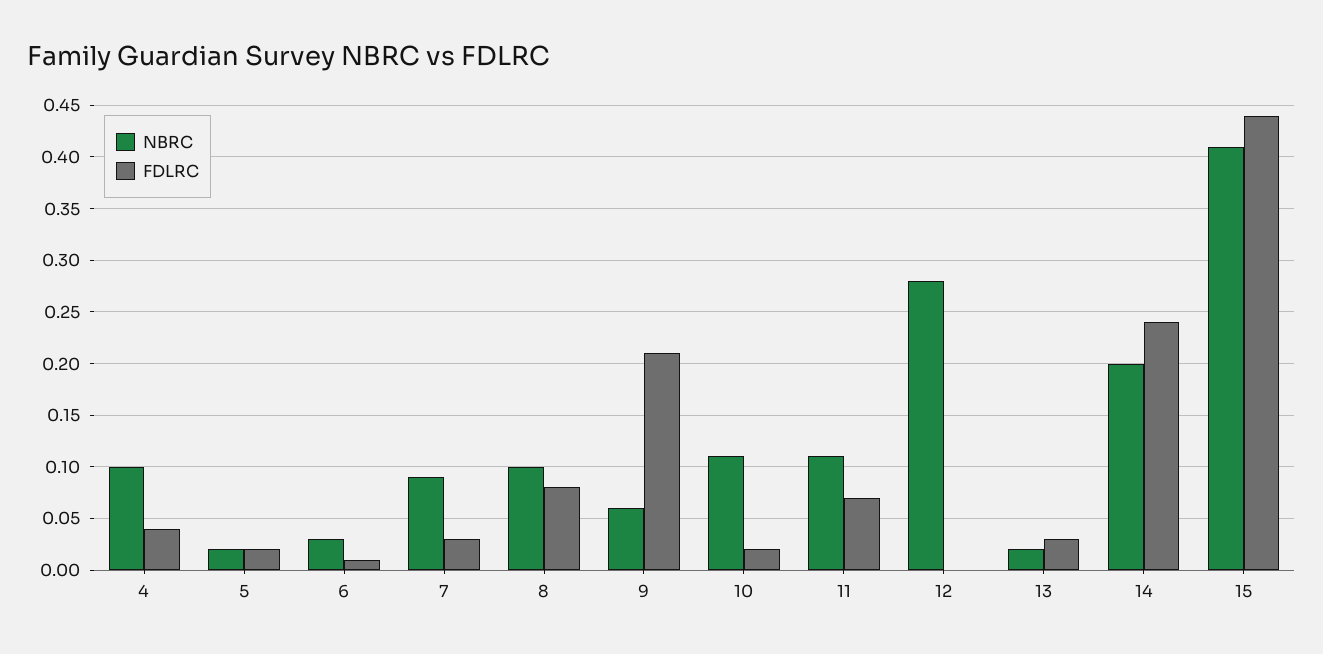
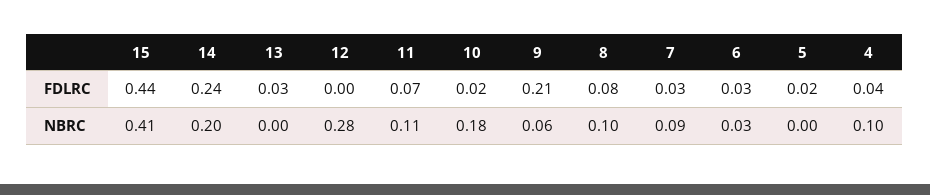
  {
    "NBRC": {
      "4": 0.1,
-     "5": 0.02,
+     "5": 0,
      "6": 0.03,
      "7": 0.09,
      "8": 0.1,
      "9": 0.06,
-     "10": 0.11,
+     "10": 0.18,
      "11": 0.11,
      "12": 0.28,
-     "13": 0.02,
+     "13": 0,
      "14": 0.2,
      "15": 0.41
    },
    "FDLRC": {
      "4": 0.04,
      "5": 0.02,
-     "6": 0.01,
+     "6": 0.03,
      "7": 0.03,
      "8": 0.08,
      "9": 0.21,
      "10": 0.02,
      "11": 0.07,
      "12": 0,
      "13": 0.03,
      "14": 0.24,
      "15": 0.44
    }
  }

